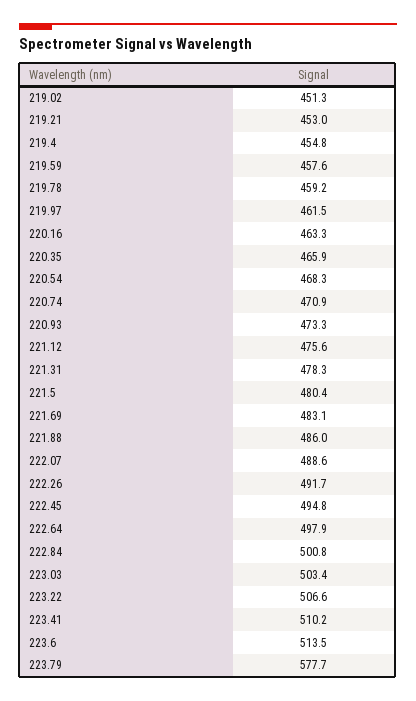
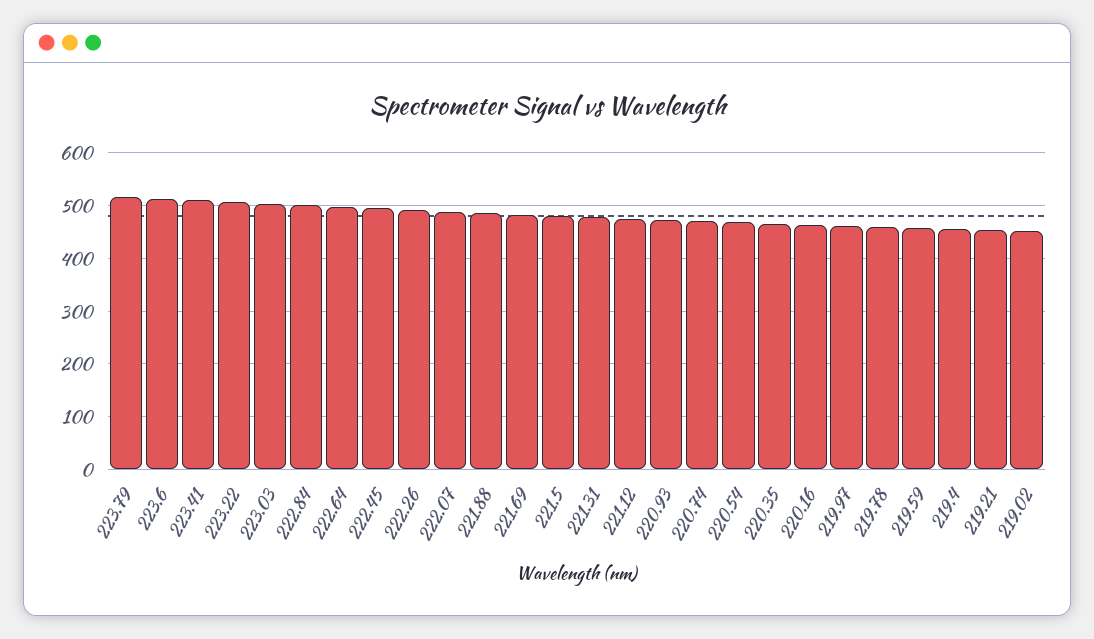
  {
    "219.02": 451.3,
    "219.21": 453,
    "219.4": 454.8,
    "219.59": 457.6,
    "219.78": 459.2,
    "219.97": 461.5,
    "220.16": 463.3,
    "220.35": 465.9,
    "220.54": 468.3,
    "220.74": 470.9,
    "220.93": 473.3,
    "221.12": 475.6,
    "221.31": 478.3,
    "221.5": 480.4,
    "221.69": 483.1,
    "221.88": 486,
    "222.07": 488.6,
    "222.26": 491.7,
    "222.45": 494.8,
    "222.64": 497.9,
    "222.84": 500.8,
    "223.03": 503.4,
    "223.22": 506.6,
    "223.41": 510.2,
    "223.6": 513.5,
-   "223.79": 577.7
+   "223.79": 520
  }

